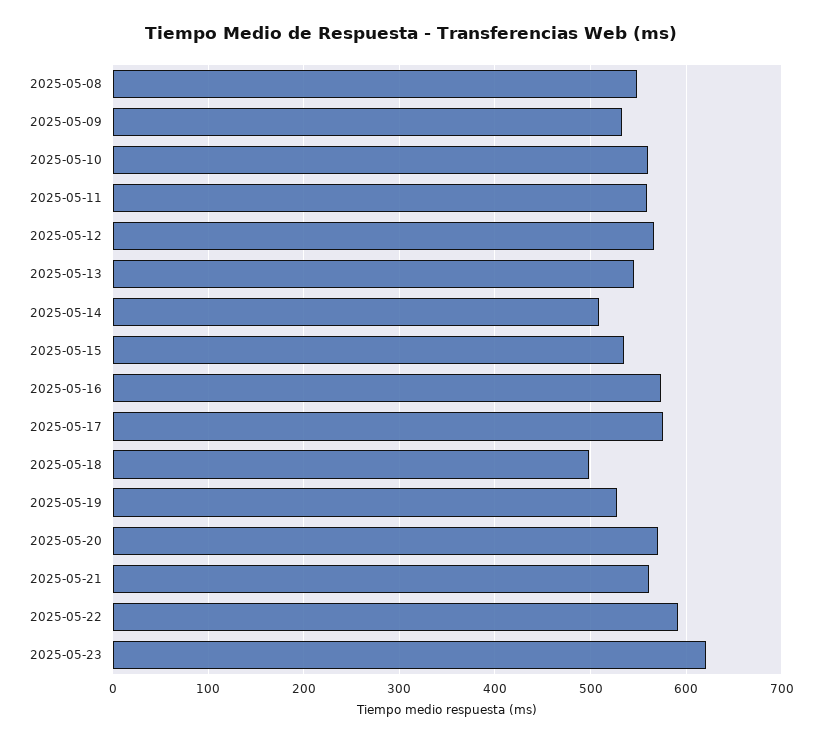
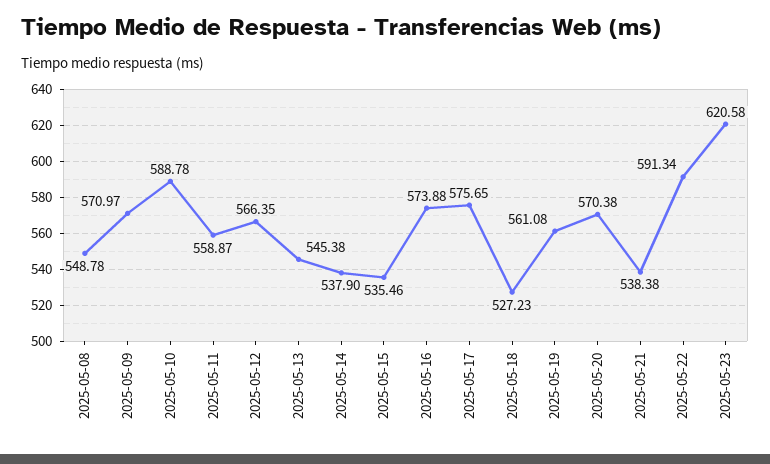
  {
    "2025-05-08": 548.78,
-   "2025-05-09": 530,
+   "2025-05-09": 570.97,
-   "2025-05-10": 560,
+   "2025-05-10": 588.78,
    "2025-05-11": 558.87,
    "2025-05-12": 566.35,
    "2025-05-13": 545.38,
-   "2025-05-14": 510,
+   "2025-05-14": 537.9,
    "2025-05-15": 535.46,
    "2025-05-16": 573.88,
    "2025-05-17": 575.65,
-   "2025-05-18": 500,
+   "2025-05-18": 527.23,
-   "2025-05-19": 530,
+   "2025-05-19": 561.08,
    "2025-05-20": 570.38,
-   "2025-05-21": 560,
+   "2025-05-21": 538.38,
    "2025-05-22": 591.34,
    "2025-05-23": 620.58
  }

